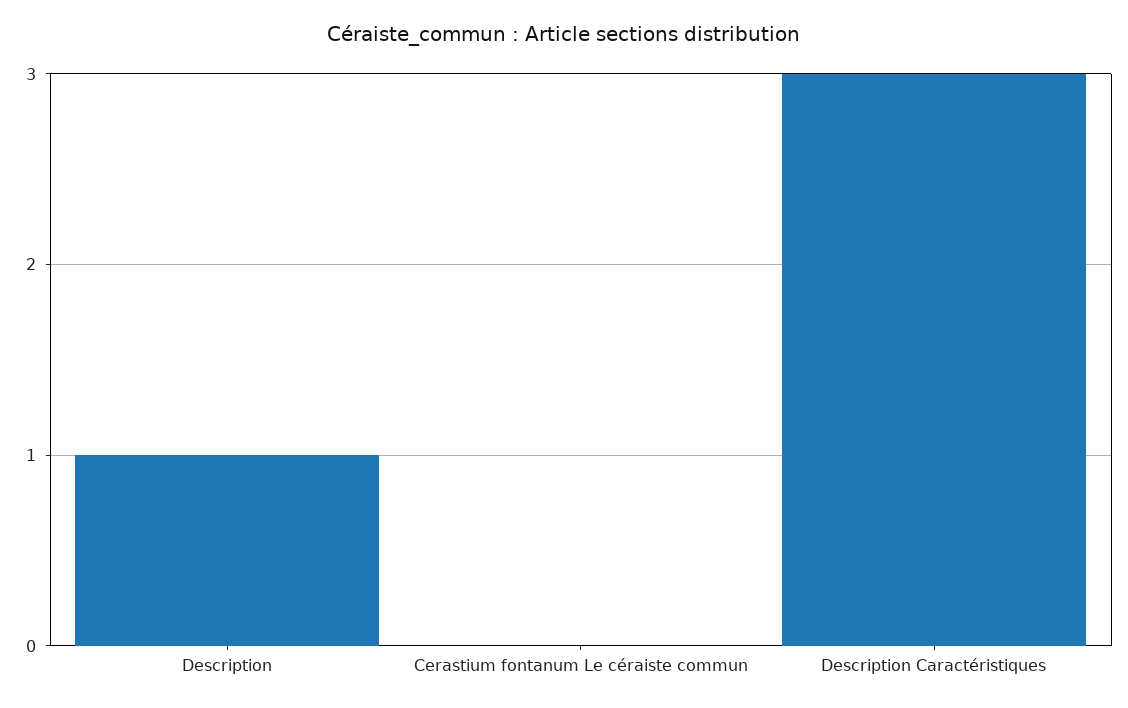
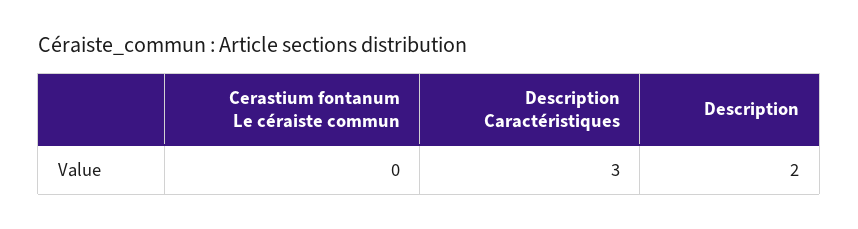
  {
-   "Description": 1,
+   "Description": 2,
    "Cerastium fontanum Le céraiste commun": 0,
    "Description Caractéristiques": 3
  }

